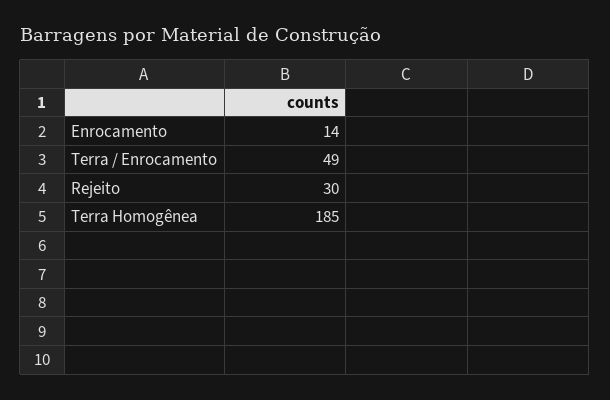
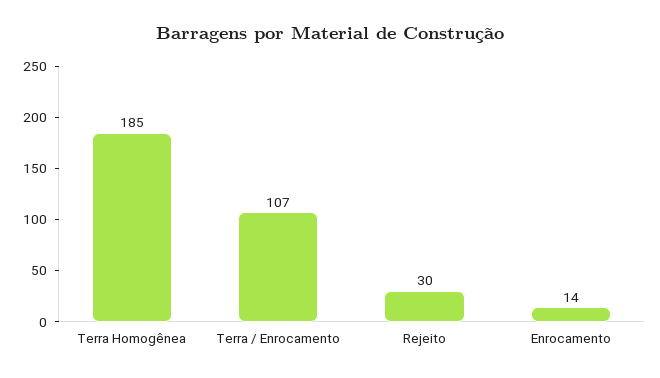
  {
    "Enrocamento": 14,
-   "Terra / Enrocamento": 49,
+   "Terra / Enrocamento": 107,
    "Rejeito": 30,
    "Terra Homogênea": 185
  }

